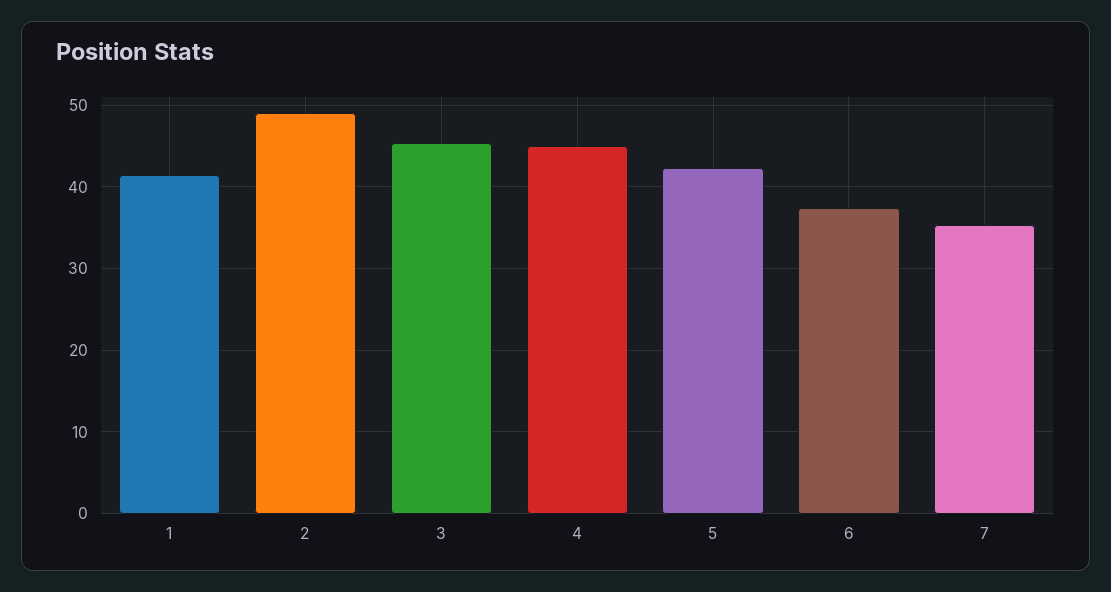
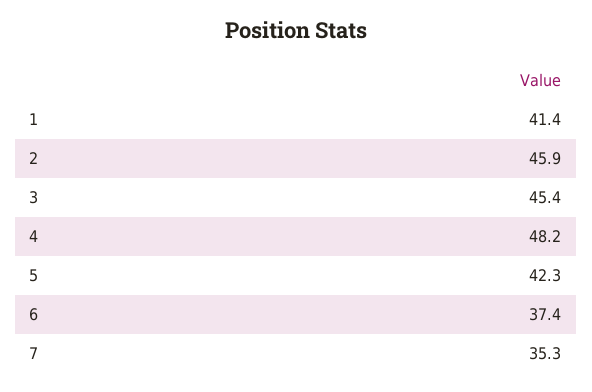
  {
    "1": 41.4,
-   "2": 49,
+   "2": 45.9,
    "3": 45.4,
-   "4": 45,
+   "4": 48.2,
    "5": 42.3,
    "6": 37.4,
    "7": 35.3
  }

